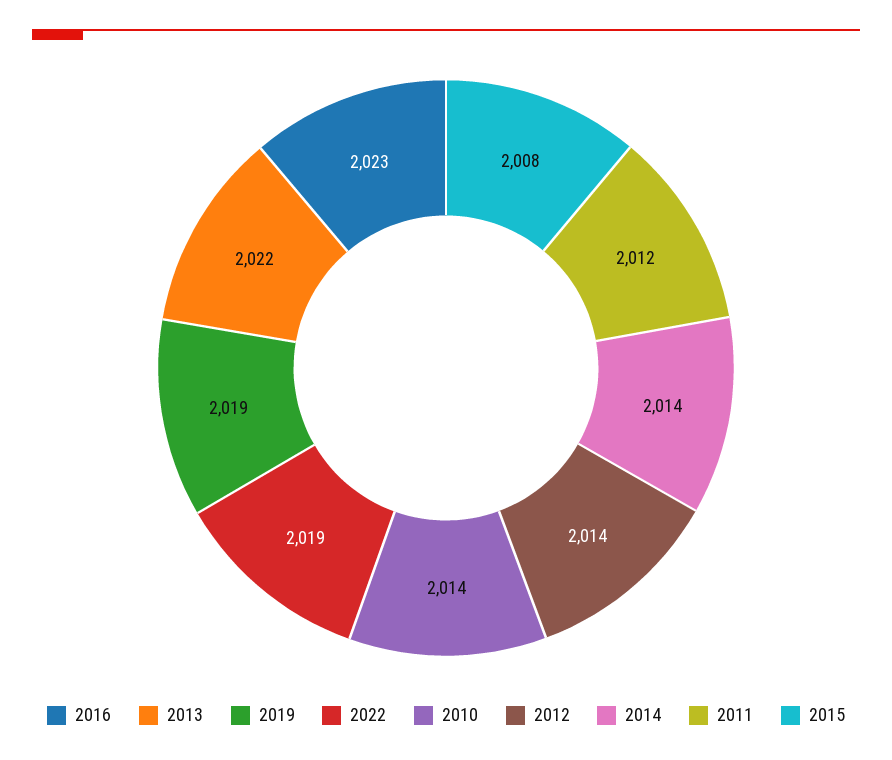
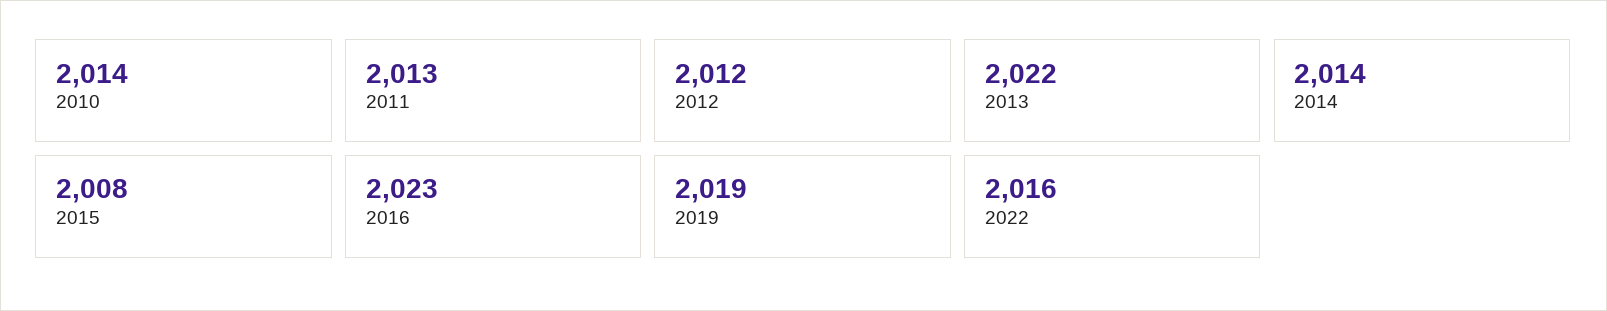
  {
    "2016": 2023,
    "2013": 2022,
    "2019": 2019,
-   "2022": 2019,
+   "2022": 2016,
    "2010": 2014,
-   "2012": 2014,
+   "2012": 2012,
    "2014": 2014,
-   "2011": 2012,
+   "2011": 2013,
    "2015": 2008
  }

